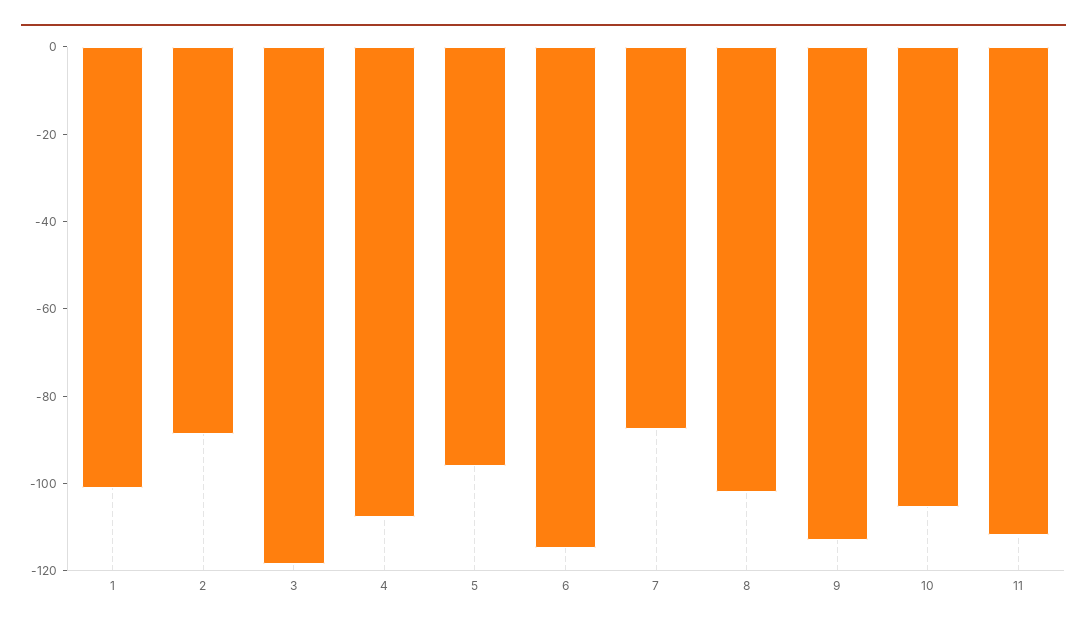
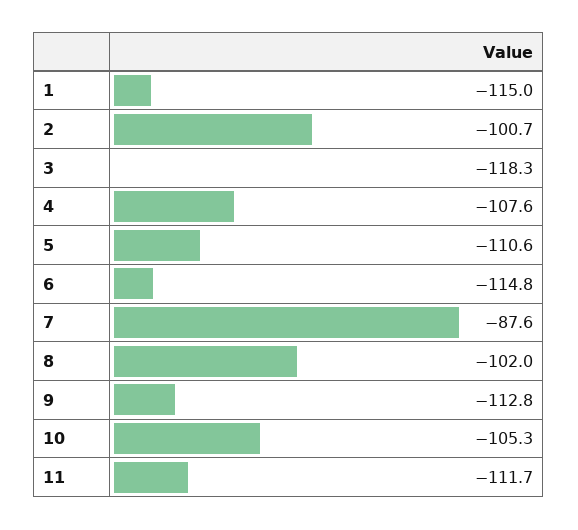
  {
-   "1": -100,
+   "1": -115,
-   "2": -90,
+   "2": -100.7,
    "3": -118.3,
    "4": -107.6,
-   "5": -95,
+   "5": -110.6,
    "6": -114.8,
    "7": -87.6,
    "8": -102,
    "9": -112.8,
    "10": -105.3,
    "11": -111.7
  }

